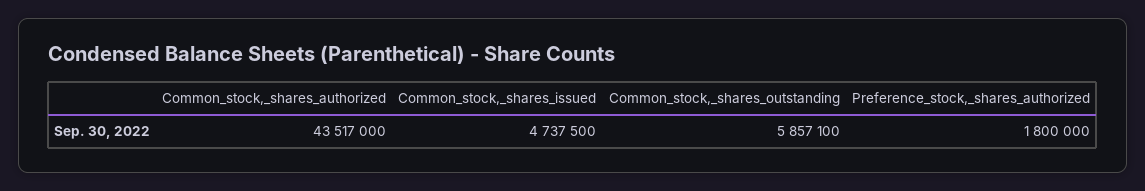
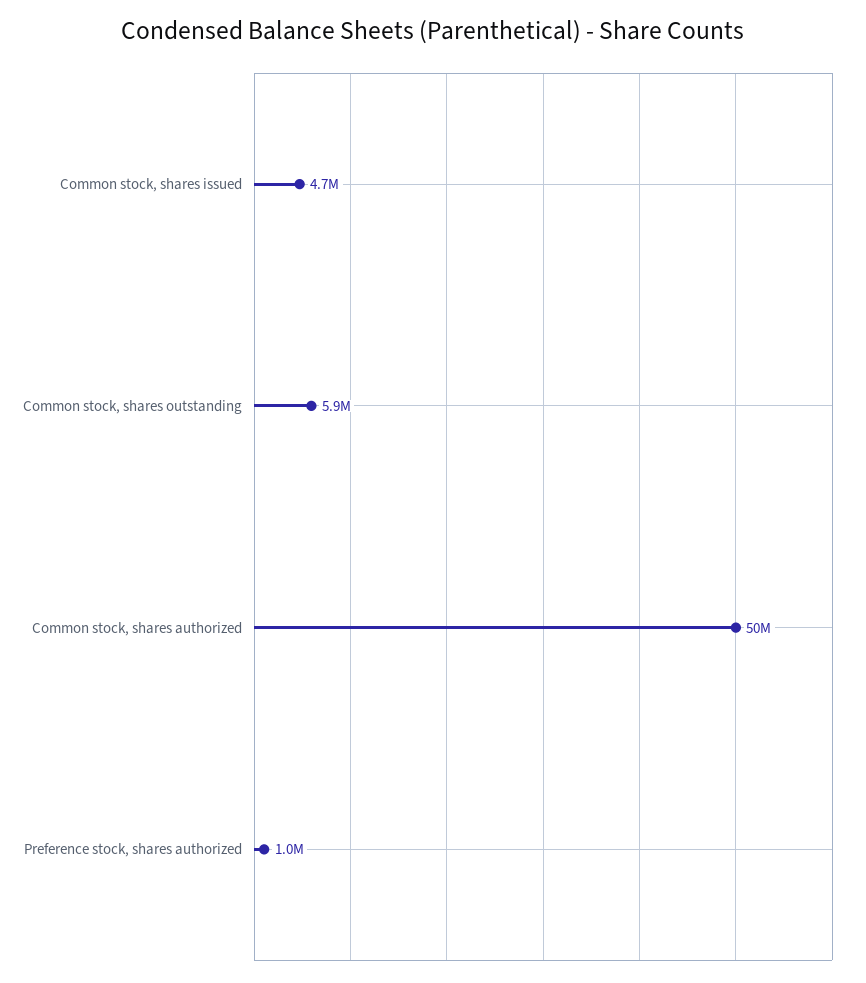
  {
-   "Common_stock,_shares_authorized": 43517000,
+   "Common_stock,_shares_authorized": 50000000,
    "Common_stock,_shares_issued": 4737500,
    "Common_stock,_shares_outstanding": 5857100,
-   "Preference_stock,_shares_authorized": 1800000
+   "Preference_stock,_shares_authorized": 1000000
  }

